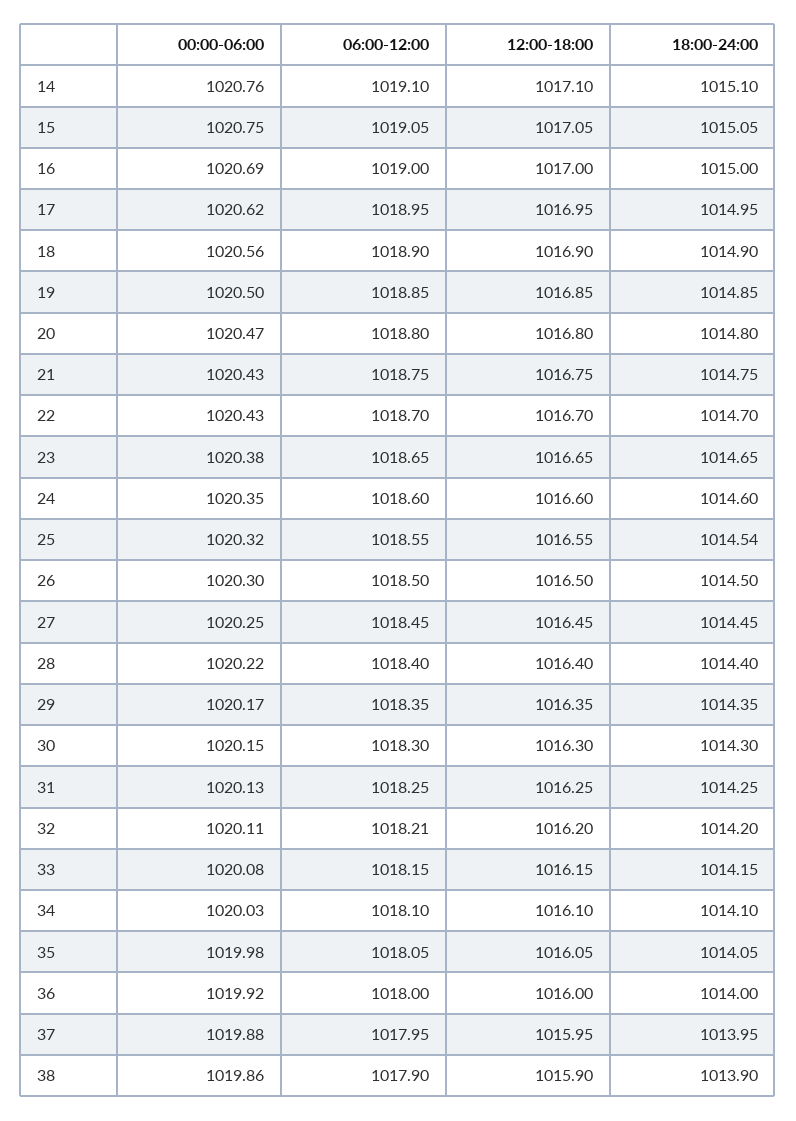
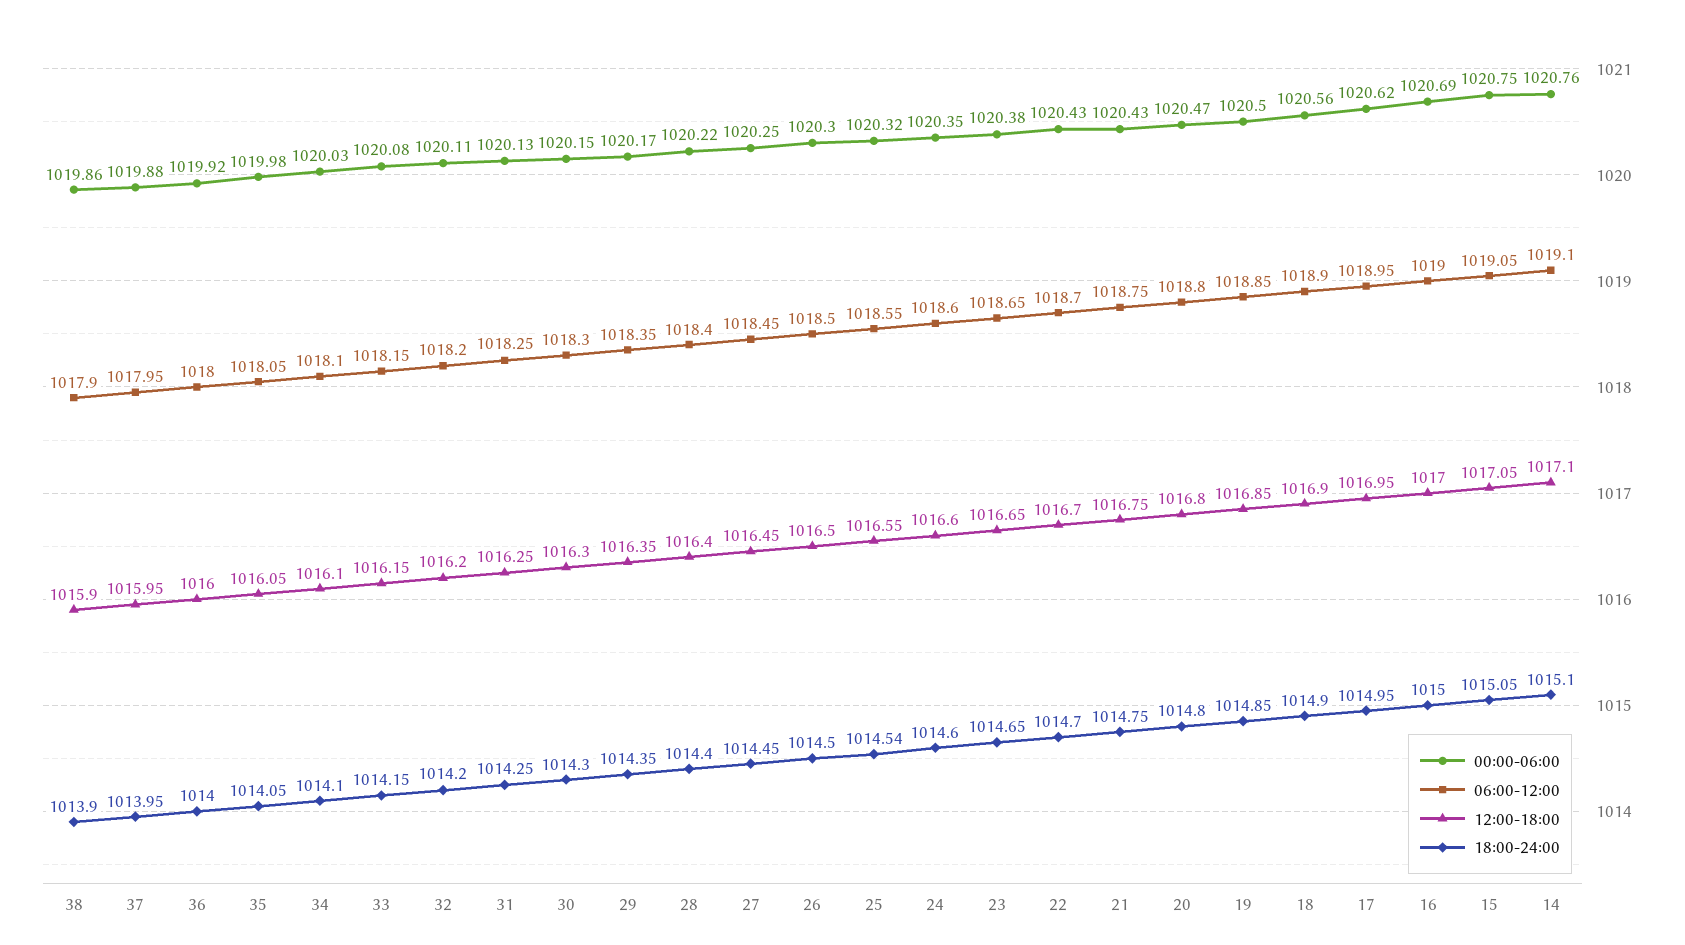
  {
    "00:00-06:00": {
      "14": 1020.76,
      "15": 1020.75,
      "16": 1020.69,
      "17": 1020.62,
      "18": 1020.56,
      "19": 1020.5,
      "20": 1020.47,
      "21": 1020.43,
      "22": 1020.43,
      "23": 1020.38,
      "24": 1020.35,
      "25": 1020.32,
      "26": 1020.3,
      "27": 1020.25,
      "28": 1020.22,
      "29": 1020.17,
      "30": 1020.15,
      "31": 1020.13,
      "32": 1020.11,
      "33": 1020.08,
      "34": 1020.03,
      "35": 1019.98,
      "36": 1019.92,
      "37": 1019.88,
      "38": 1019.86
    },
    "06:00-12:00": {
      "14": 1019.1,
      "15": 1019.05,
      "16": 1019,
      "17": 1018.95,
      "18": 1018.9,
      "19": 1018.85,
      "20": 1018.8,
      "21": 1018.75,
      "22": 1018.7,
      "23": 1018.65,
      "24": 1018.6,
      "25": 1018.55,
      "26": 1018.5,
      "27": 1018.45,
      "28": 1018.4,
      "29": 1018.35,
      "30": 1018.3,
      "31": 1018.25,
-     "32": 1018.21,
+     "32": 1018.2,
      "33": 1018.15,
      "34": 1018.1,
      "35": 1018.05,
      "36": 1018,
      "37": 1017.95,
      "38": 1017.9
    },
    "12:00-18:00": {
      "14": 1017.1,
      "15": 1017.05,
      "16": 1017,
      "17": 1016.95,
      "18": 1016.9,
      "19": 1016.85,
      "20": 1016.8,
      "21": 1016.75,
      "22": 1016.7,
      "23": 1016.65,
      "24": 1016.6,
      "25": 1016.55,
      "26": 1016.5,
      "27": 1016.45,
      "28": 1016.4,
      "29": 1016.35,
      "30": 1016.3,
      "31": 1016.25,
      "32": 1016.2,
      "33": 1016.15,
      "34": 1016.1,
      "35": 1016.05,
      "36": 1016,
      "37": 1015.95,
      "38": 1015.9
    },
    "18:00-24:00": {
      "14": 1015.1,
      "15": 1015.05,
      "16": 1015,
      "17": 1014.95,
      "18": 1014.9,
      "19": 1014.85,
      "20": 1014.8,
      "21": 1014.75,
      "22": 1014.7,
      "23": 1014.65,
      "24": 1014.6,
      "25": 1014.54,
      "26": 1014.5,
      "27": 1014.45,
      "28": 1014.4,
      "29": 1014.35,
      "30": 1014.3,
      "31": 1014.25,
      "32": 1014.2,
      "33": 1014.15,
      "34": 1014.1,
      "35": 1014.05,
      "36": 1014,
      "37": 1013.95,
      "38": 1013.9
    }
  }

